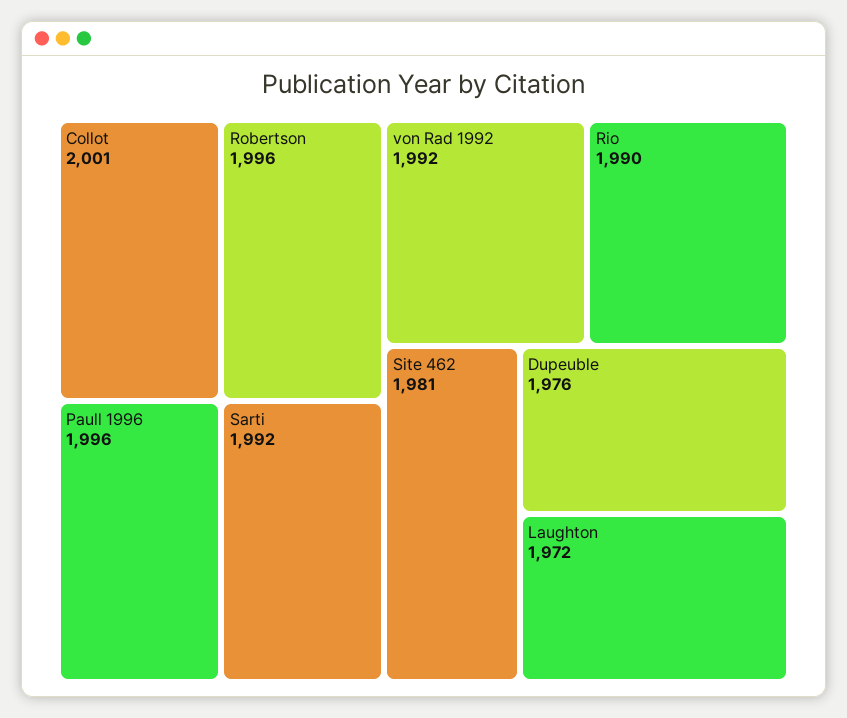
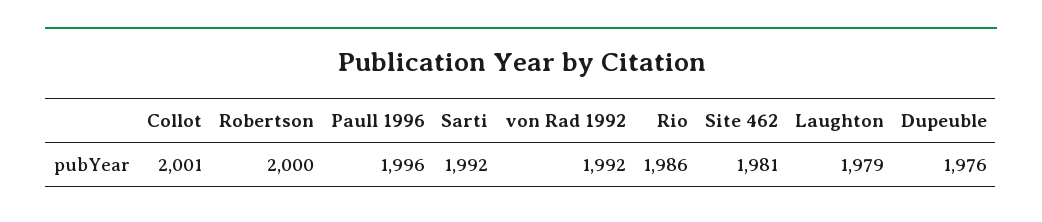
  {
    "Collot": 2001,
-   "Robertson": 1996,
+   "Robertson": 2000,
    "Paull 1996": 1996,
    "Sarti": 1992,
    "von Rad 1992": 1992,
-   "Rio": 1990,
+   "Rio": 1986,
    "Site 462": 1981,
    "Dupeuble": 1976,
-   "Laughton": 1972
+   "Laughton": 1979
  }

